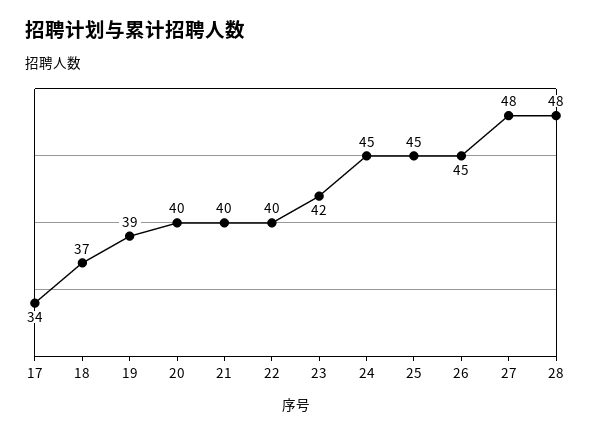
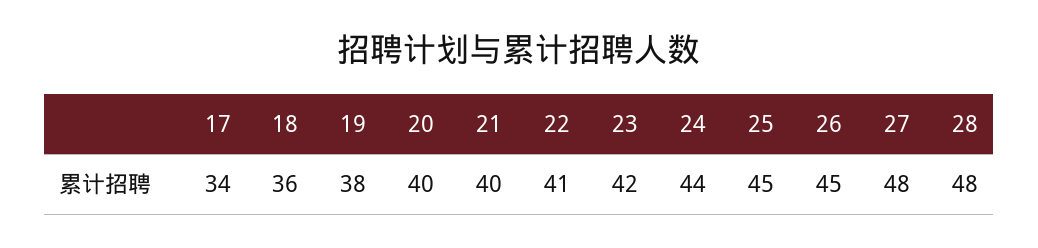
  {
    "17": 34,
-   "18": 37,
+   "18": 36,
-   "19": 39,
+   "19": 38,
    "20": 40,
    "21": 40,
-   "22": 40,
+   "22": 41,
    "23": 42,
-   "24": 45,
+   "24": 44,
    "25": 45,
    "26": 45,
    "27": 48,
    "28": 48
  }

